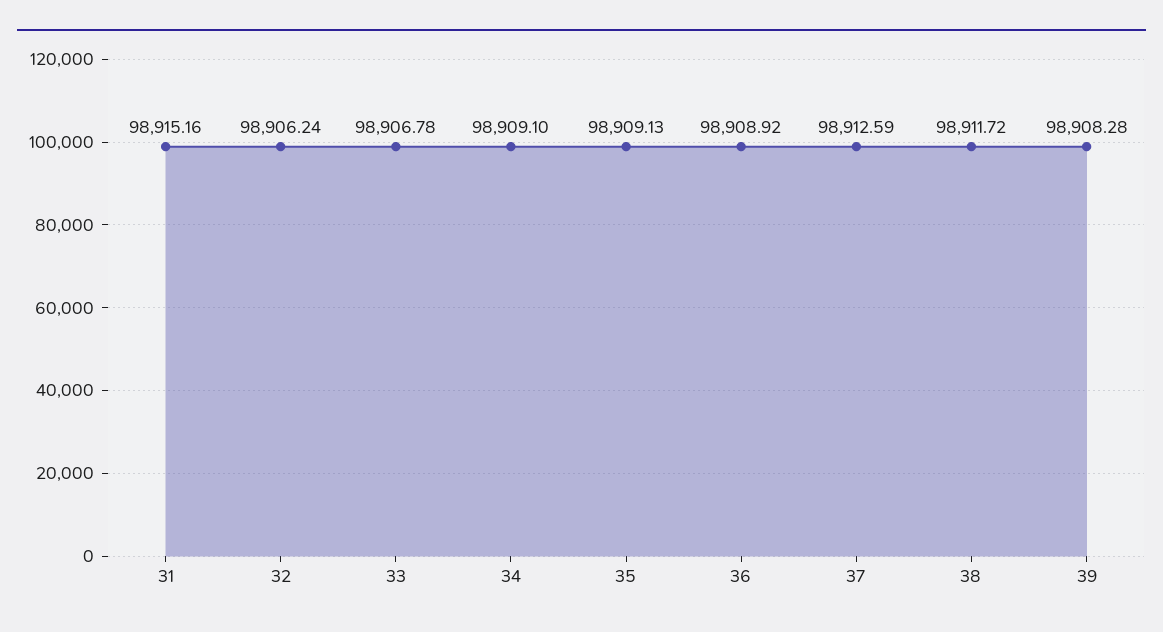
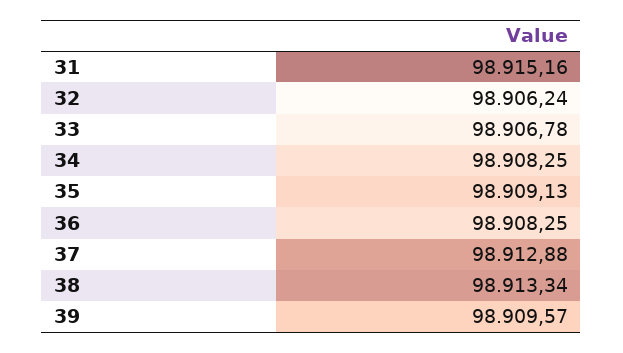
  {
    "31": 98915.16,
    "32": 98906.24,
    "33": 98906.78,
-   "34": 98909.1,
+   "34": 98908.25,
    "35": 98909.13,
-   "36": 98908.92,
+   "36": 98908.25,
-   "37": 98912.59,
+   "37": 98912.88,
-   "38": 98911.72,
+   "38": 98913.34,
-   "39": 98908.28
+   "39": 98909.57
  }

